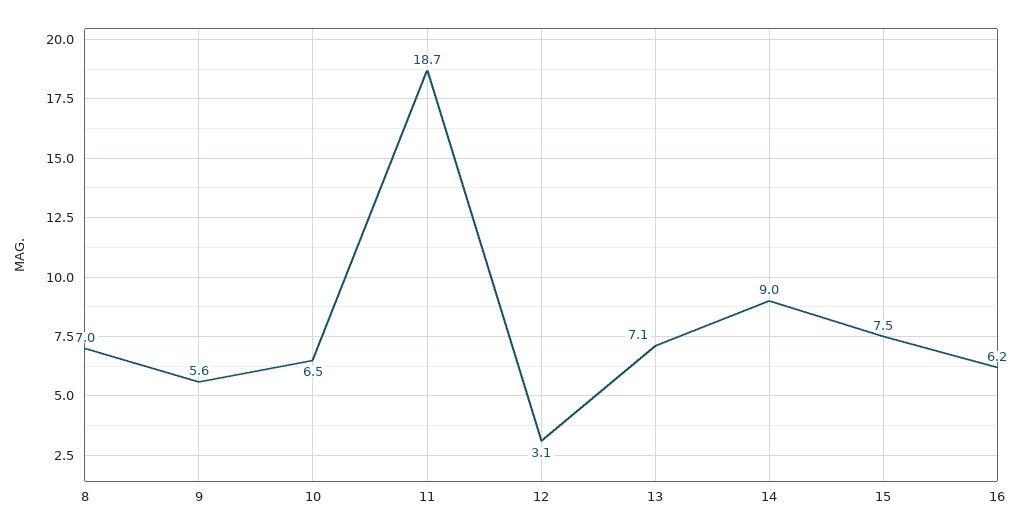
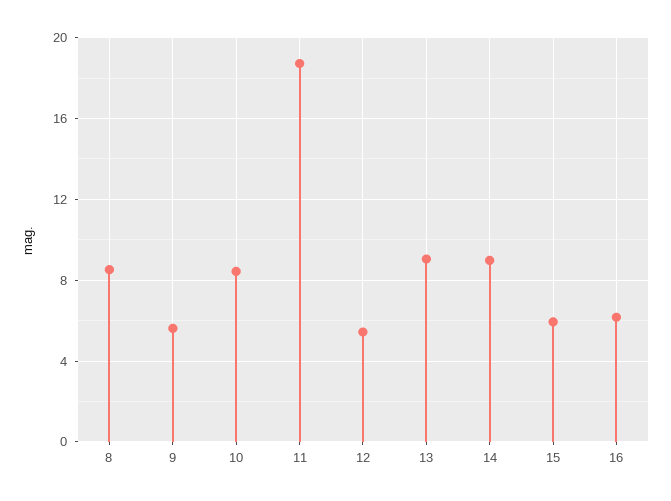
  {
-   "8": 7,
+   "8": 8.5,
    "9": 5.6,
-   "10": 6.5,
+   "10": 8.5,
    "11": 18.7,
-   "12": 3.1,
+   "12": 5.5,
-   "13": 7.1,
+   "13": 9,
    "14": 9,
-   "15": 7.5,
+   "15": 6,
    "16": 6.2
  }

